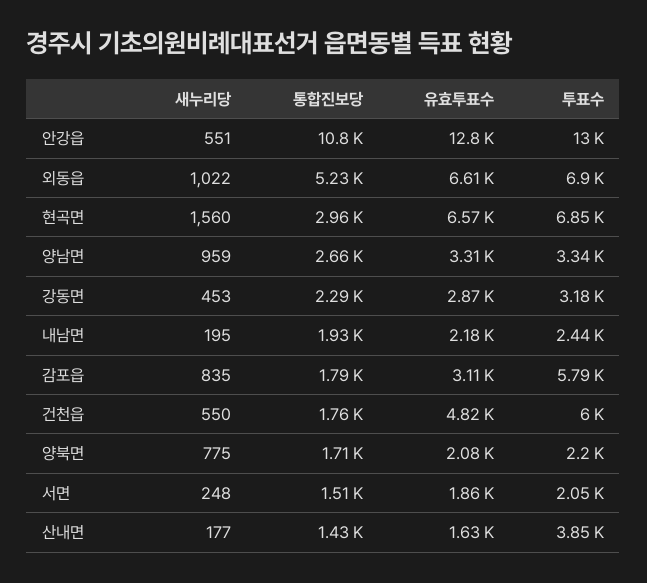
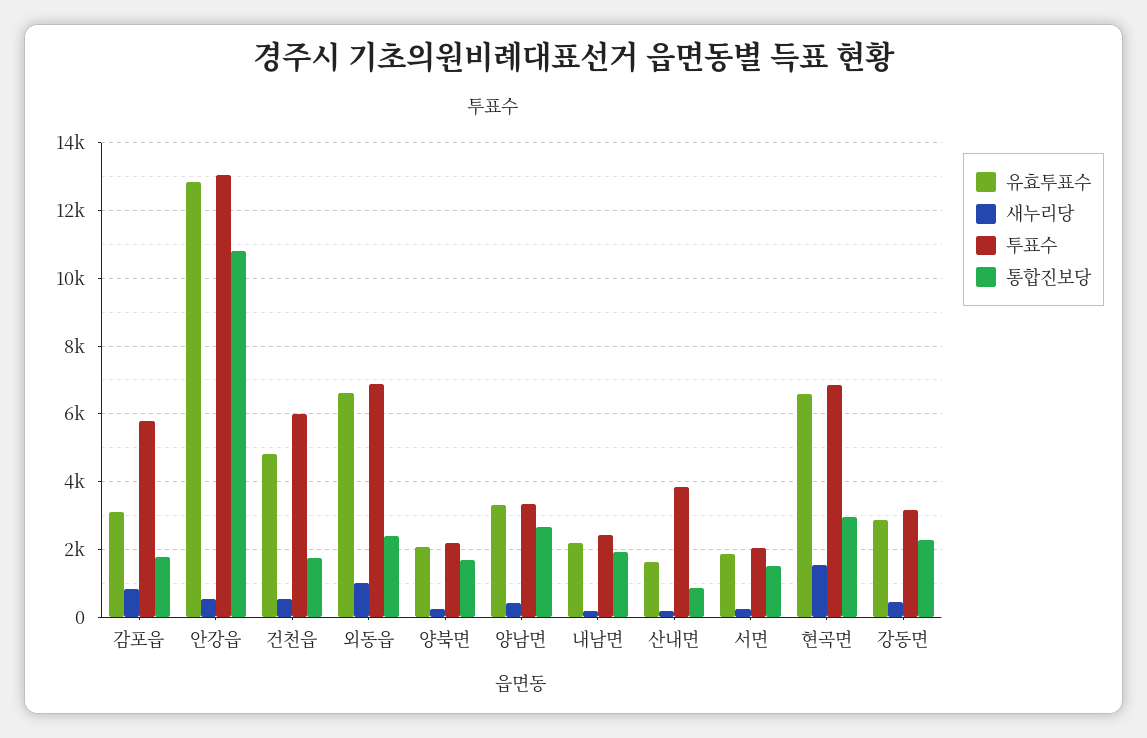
  {
    "새누리당": {
      "안강읍": 551,
      "외동읍": 1022,
      "현곡면": 1560,
-     "양남면": 959,
+     "양남면": 400,
      "강동면": 453,
      "내남면": 195,
      "감포읍": 835,
      "건천읍": 550,
-     "양북면": 775,
+     "양북면": 200,
      "서면": 248,
      "산내면": 177
    },
    "통합진보당": {
      "안강읍": 10800,
-     "외동읍": 5230,
+     "외동읍": 2400,
      "현곡면": 2960,
      "양남면": 2660,
      "강동면": 2290,
      "내남면": 1930,
      "감포읍": 1790,
      "건천읍": 1760,
      "양북면": 1710,
      "서면": 1510,
-     "산내면": 1430
+     "산내면": 800
    },
    "유효투표수": {
      "안강읍": 12800,
      "외동읍": 6610,
      "현곡면": 6570,
      "양남면": 3310,
      "강동면": 2870,
      "내남면": 2180,
      "감포읍": 3110,
      "건천읍": 4820,
      "양북면": 2080,
      "서면": 1860,
      "산내면": 1630
    },
    "투표수": {
      "안강읍": 13000,
      "외동읍": 6900,
      "현곡면": 6850,
      "양남면": 3340,
      "강동면": 3180,
      "내남면": 2440,
      "감포읍": 5790,
      "건천읍": 6000,
      "양북면": 2200,
      "서면": 2050,
      "산내면": 3850
    }
  }

